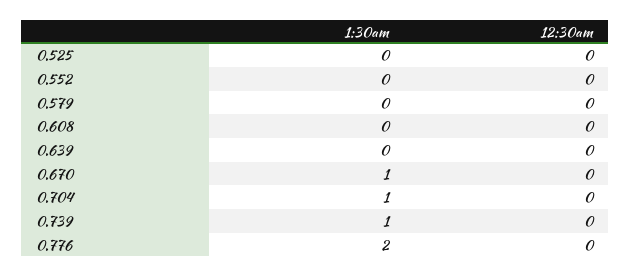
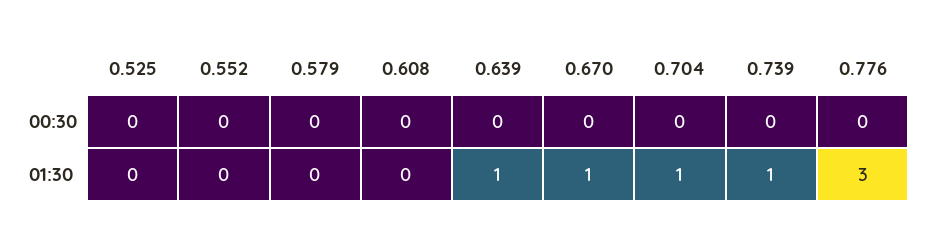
  {
    "1:30am": {
      "0.525": 0,
      "0.552": 0,
      "0.579": 0,
      "0.608": 0,
-     "0.639": 0,
+     "0.639": 1,
      "0.670": 1,
      "0.704": 1,
      "0.739": 1,
-     "0.776": 2
+     "0.776": 3
    },
    "12:30am": {
      "0.525": 0,
      "0.552": 0,
      "0.579": 0,
      "0.608": 0,
      "0.639": 0,
      "0.670": 0,
      "0.704": 0,
      "0.739": 0,
      "0.776": 0
    }
  }

